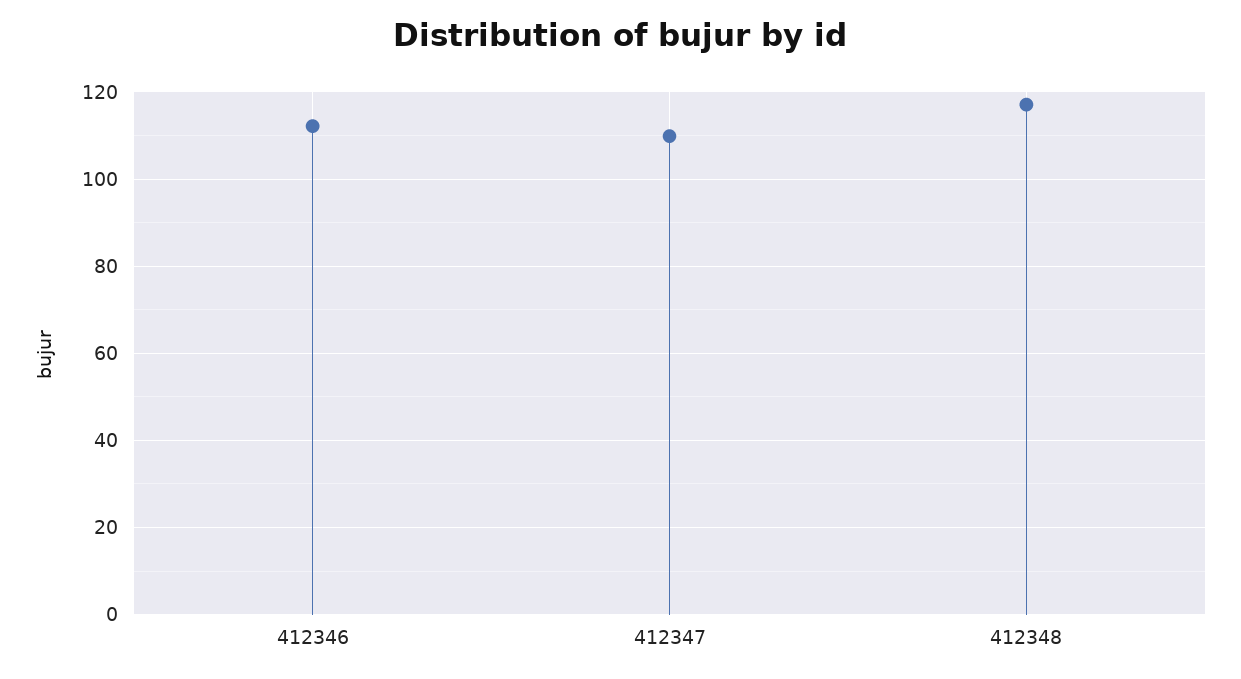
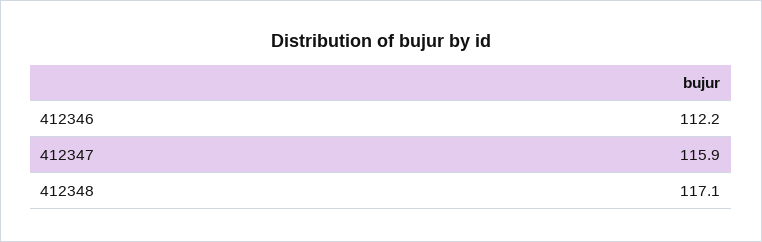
  {
    "412346": 112.2,
-   "412347": 110,
+   "412347": 115.9,
    "412348": 117.1
  }

